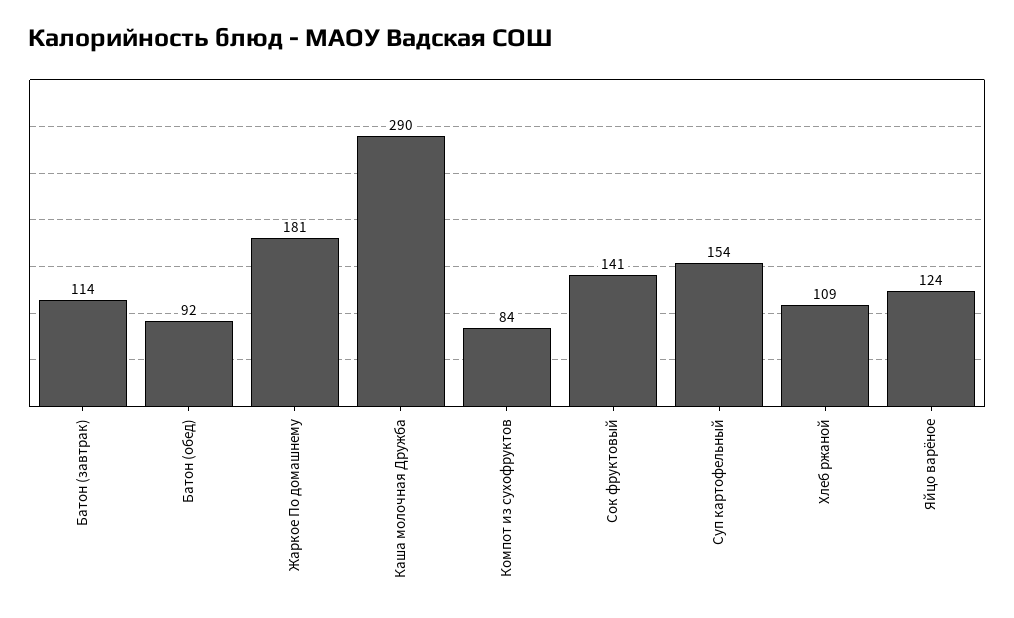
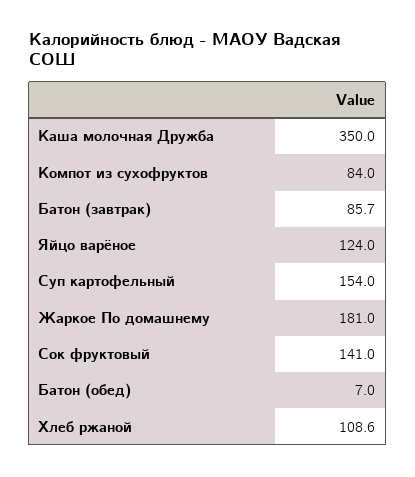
  {
-   "Батон (завтрак)": 114,
+   "Батон (завтрак)": 85.7,
-   "Батон (обед)": 92,
+   "Батон (обед)": 7,
    "Жаркое По домашнему": 181,
-   "Каша молочная Дружба": 290,
+   "Каша молочная Дружба": 350,
    "Компот из сухофруктов": 84,
    "Сок фруктовый": 141,
    "Суп картофельный": 154,
    "Хлеб ржаной": 108.6,
    "Яйцо варёное": 124
  }

